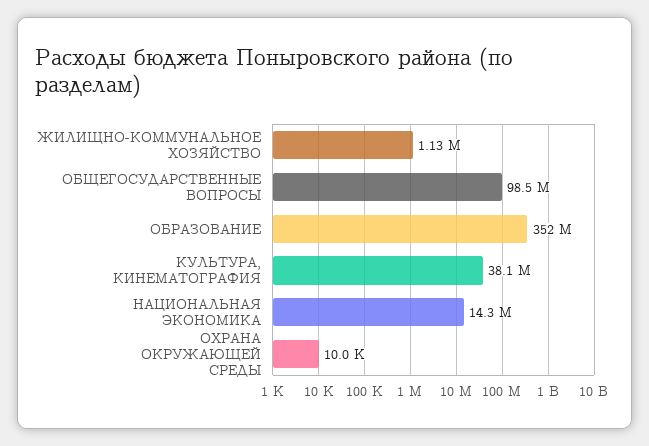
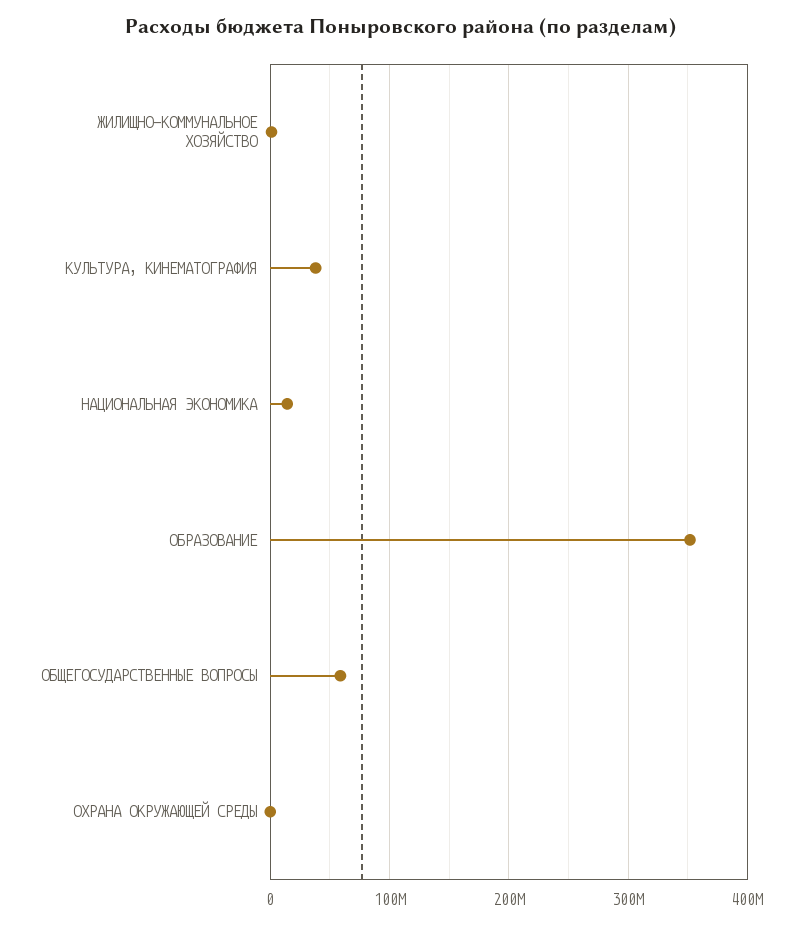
  {
    "ЖИЛИЩНО-КОММУНАЛЬНОЕ ХОЗЯЙСТВО": 1130000,
-   "ОБЩЕГОСУДАРСТВЕННЫЕ ВОПРОСЫ": 98500000,
+   "ОБЩЕГОСУДАРСТВЕННЫЕ ВОПРОСЫ": 60000000,
    "ОБРАЗОВАНИЕ": 352000000,
    "КУЛЬТУРА, КИНЕМАТОГРАФИЯ": 38100000,
    "НАЦИОНАЛЬНАЯ ЭКОНОМИКА": 14300000,
    "ОХРАНА ОКРУЖАЮЩЕЙ СРЕДЫ": 10000
  }

